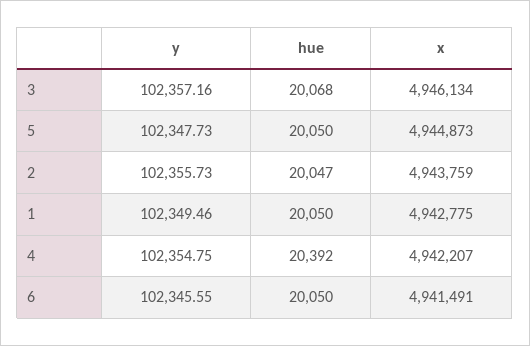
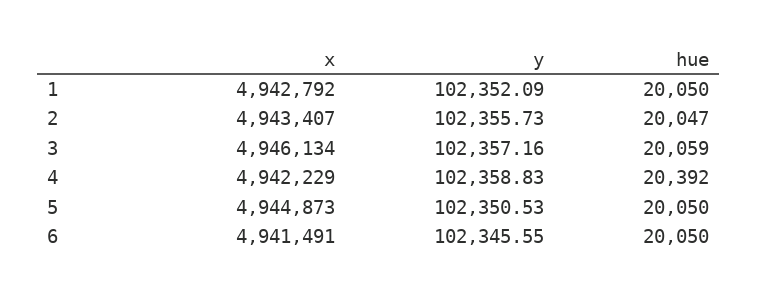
  {
    "y": {
      "3": 102357.16,
-     "5": 102347.73,
+     "5": 102350.53,
      "2": 102355.73,
-     "1": 102349.46,
+     "1": 102352.09,
-     "4": 102354.75,
+     "4": 102358.83,
      "6": 102345.55
    },
    "hue": {
-     "3": 20068,
+     "3": 20059,
      "5": 20050,
      "2": 20047,
      "1": 20050,
      "4": 20392,
      "6": 20050
    },
    "x": {
      "3": 4946134,
      "5": 4944873,
-     "2": 4943759,
+     "2": 4943407,
-     "1": 4942775,
+     "1": 4942792,
-     "4": 4942207,
+     "4": 4942229,
      "6": 4941491
    }
  }

